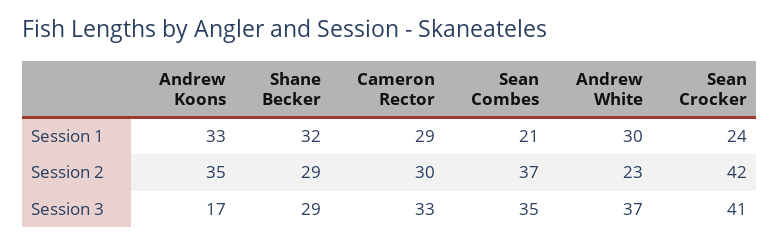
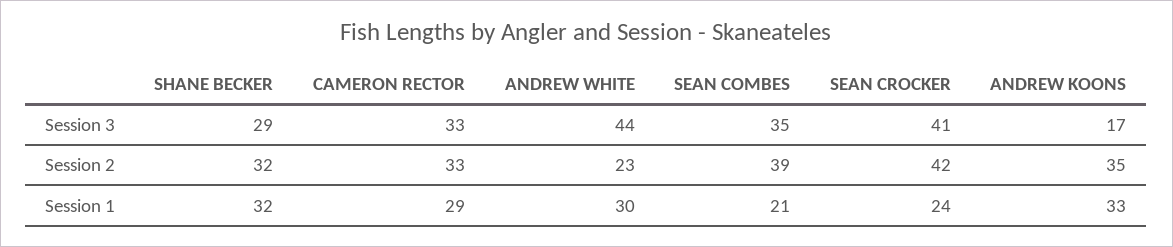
  {
    "Andrew Koons": {
      "Session 1": 33,
      "Session 2": 35,
      "Session 3": 17
    },
    "Shane Becker": {
      "Session 1": 32,
-     "Session 2": 29,
+     "Session 2": 32,
      "Session 3": 29
    },
    "Cameron Rector": {
      "Session 1": 29,
-     "Session 2": 30,
+     "Session 2": 33,
      "Session 3": 33
    },
    "Sean Combes": {
      "Session 1": 21,
-     "Session 2": 37,
+     "Session 2": 39,
      "Session 3": 35
    },
    "Andrew White": {
      "Session 1": 30,
      "Session 2": 23,
-     "Session 3": 37
+     "Session 3": 44
    },
    "Sean Crocker": {
      "Session 1": 24,
      "Session 2": 42,
      "Session 3": 41
    }
  }

